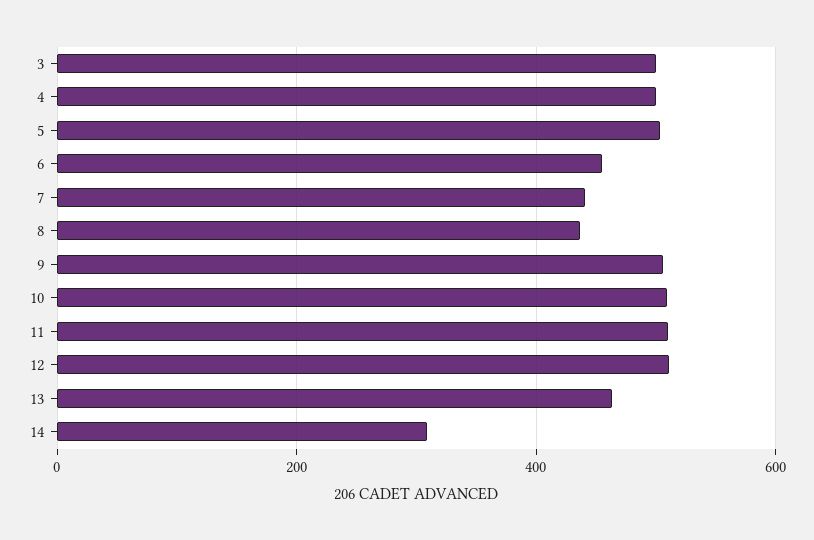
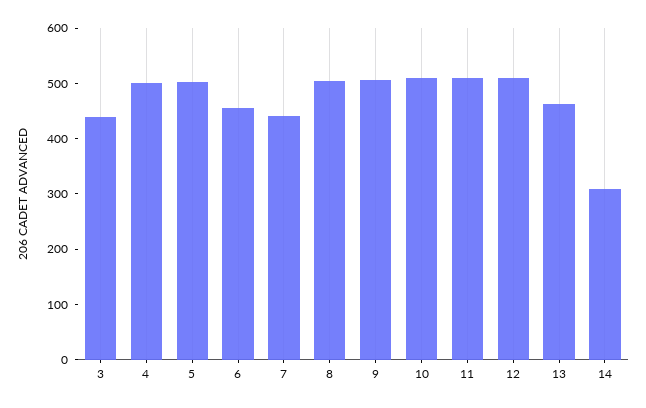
  {
-   "3": 500,
+   "3": 440,
    "4": 500,
    "5": 500,
    "6": 460,
    "7": 440,
-   "8": 440,
+   "8": 500,
    "9": 500,
    "10": 500,
    "11": 520,
    "12": 520,
    "13": 460,
    "14": 300
  }

